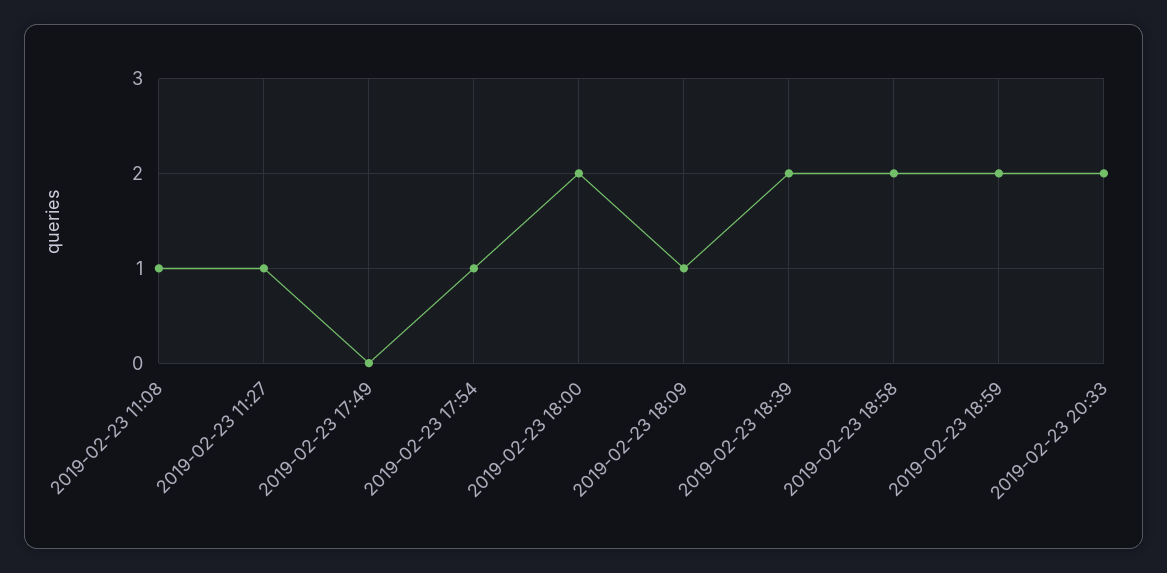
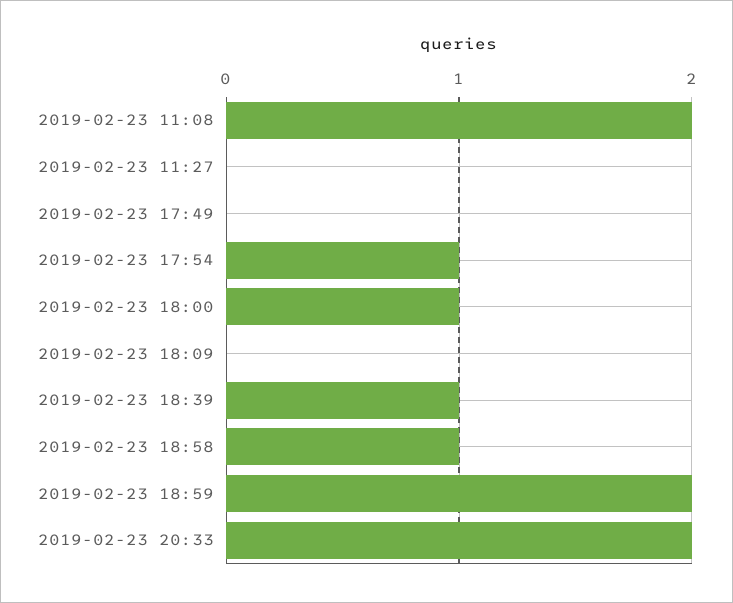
  {
-   "2019-02-23 11:08": 1,
+   "2019-02-23 11:08": 2,
-   "2019-02-23 11:27": 1,
+   "2019-02-23 11:27": 0,
    "2019-02-23 17:49": 0,
    "2019-02-23 17:54": 1,
-   "2019-02-23 18:00": 2,
+   "2019-02-23 18:00": 1,
-   "2019-02-23 18:09": 1,
+   "2019-02-23 18:09": 0,
-   "2019-02-23 18:39": 2,
+   "2019-02-23 18:39": 1,
-   "2019-02-23 18:58": 2,
+   "2019-02-23 18:58": 1,
    "2019-02-23 18:59": 2,
    "2019-02-23 20:33": 2
  }

